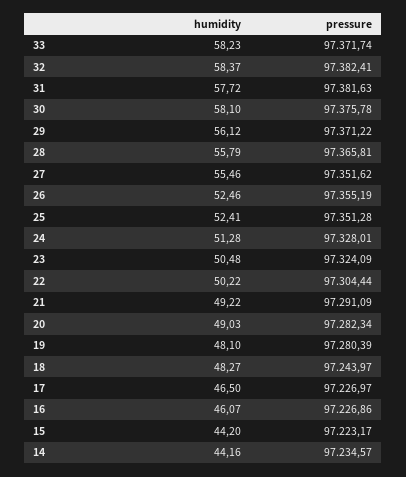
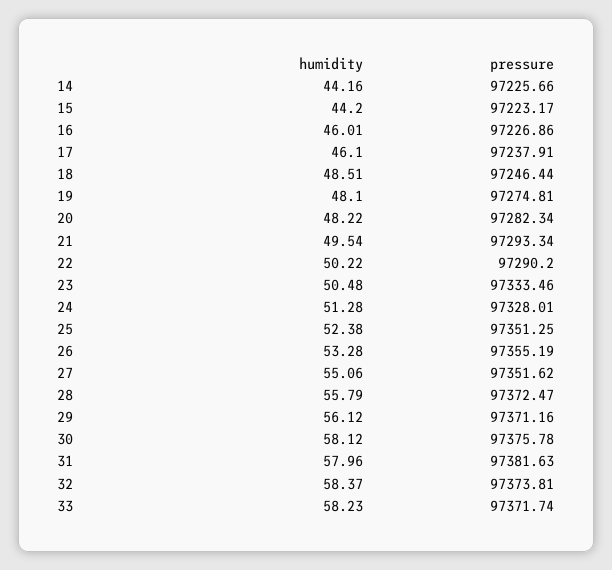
  {
    "humidity": {
      "33": 58.23,
      "32": 58.37,
-     "31": 57.72,
+     "31": 57.96,
-     "30": 58.1,
+     "30": 58.12,
      "29": 56.12,
      "28": 55.79,
-     "27": 55.46,
+     "27": 55.06,
-     "26": 52.46,
+     "26": 53.28,
-     "25": 52.41,
+     "25": 52.38,
      "24": 51.28,
      "23": 50.48,
      "22": 50.22,
-     "21": 49.22,
+     "21": 49.54,
-     "20": 49.03,
+     "20": 48.22,
      "19": 48.1,
-     "18": 48.27,
+     "18": 48.51,
-     "17": 46.5,
+     "17": 46.1,
-     "16": 46.07,
+     "16": 46.01,
      "15": 44.2,
      "14": 44.16
    },
    "pressure": {
      "33": 97371.74,
-     "32": 97382.41,
+     "32": 97373.81,
      "31": 97381.63,
      "30": 97375.78,
-     "29": 97371.22,
+     "29": 97371.16,
-     "28": 97365.81,
+     "28": 97372.47,
      "27": 97351.62,
      "26": 97355.19,
-     "25": 97351.28,
+     "25": 97351.25,
      "24": 97328.01,
-     "23": 97324.09,
+     "23": 97333.46,
-     "22": 97304.44,
+     "22": 97290.2,
-     "21": 97291.09,
+     "21": 97293.34,
      "20": 97282.34,
-     "19": 97280.39,
+     "19": 97274.81,
-     "18": 97243.97,
+     "18": 97246.44,
-     "17": 97226.97,
+     "17": 97237.91,
      "16": 97226.86,
      "15": 97223.17,
-     "14": 97234.57
+     "14": 97225.66
    }
  }

